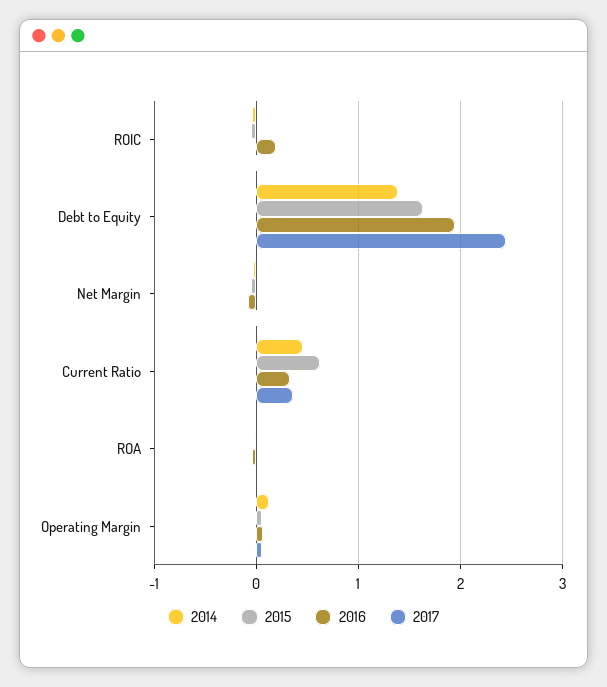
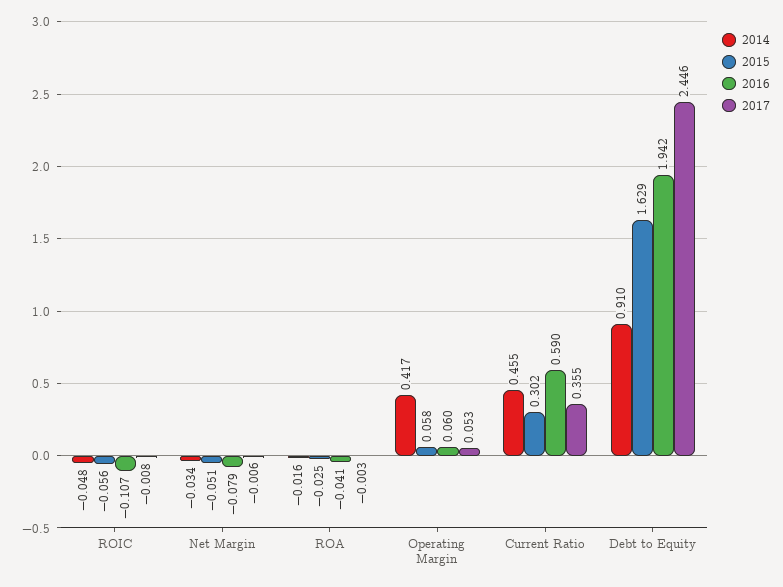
  {
    "2014": {
      "ROIC": -0.048,
-     "Debt to Equity": 1.4,
+     "Debt to Equity": 0.91,
      "Net Margin": -0.034,
      "Current Ratio": 0.455,
      "ROA": -0.016,
-     "Operating Margin": 0.1
+     "Operating Margin": 0.417
    },
    "2015": {
      "ROIC": -0.056,
      "Debt to Equity": 1.629,
      "Net Margin": -0.051,
-     "Current Ratio": 0.6,
+     "Current Ratio": 0.302,
      "ROA": -0.025,
      "Operating Margin": 0.058
    },
    "2016": {
-     "ROIC": 0.2,
+     "ROIC": -0.107,
      "Debt to Equity": 1.942,
      "Net Margin": -0.079,
-     "Current Ratio": 0.3,
+     "Current Ratio": 0.59,
      "ROA": -0.041,
      "Operating Margin": 0.06
    },
    "2017": {
      "ROIC": -0.008,
      "Debt to Equity": 2.446,
      "Net Margin": -0.006,
      "Current Ratio": 0.355,
      "ROA": -0.003,
      "Operating Margin": 0.053
    }
  }

